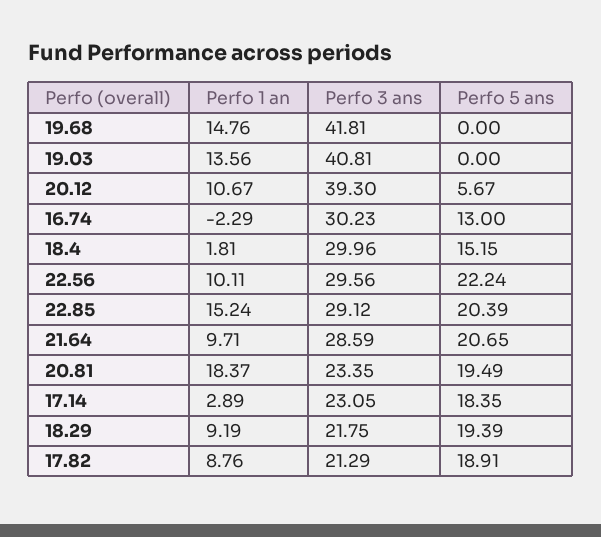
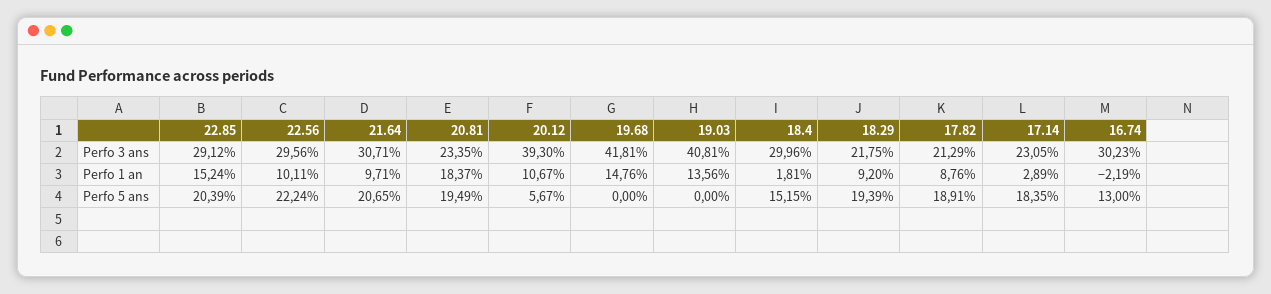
  {
    "Perfo 1 an": {
      "19.68": 14.76,
      "19.03": 13.56,
      "20.12": 10.67,
-     "16.74": -2.29,
+     "16.74": -2.19,
      "18.4": 1.81,
      "22.56": 10.11,
      "22.85": 15.24,
      "21.64": 9.71,
      "20.81": 18.37,
      "17.14": 2.89,
-     "18.29": 9.19,
+     "18.29": 9.2,
      "17.82": 8.76
    },
    "Perfo 3 ans": {
      "19.68": 41.81,
      "19.03": 40.81,
      "20.12": 39.3,
      "16.74": 30.23,
      "18.4": 29.96,
      "22.56": 29.56,
      "22.85": 29.12,
-     "21.64": 28.59,
+     "21.64": 30.71,
      "20.81": 23.35,
      "17.14": 23.05,
      "18.29": 21.75,
      "17.82": 21.29
    },
    "Perfo 5 ans": {
      "19.68": 0,
      "19.03": 0,
      "20.12": 5.67,
      "16.74": 13,
      "18.4": 15.15,
      "22.56": 22.24,
      "22.85": 20.39,
      "21.64": 20.65,
      "20.81": 19.49,
      "17.14": 18.35,
      "18.29": 19.39,
      "17.82": 18.91
    }
  }

